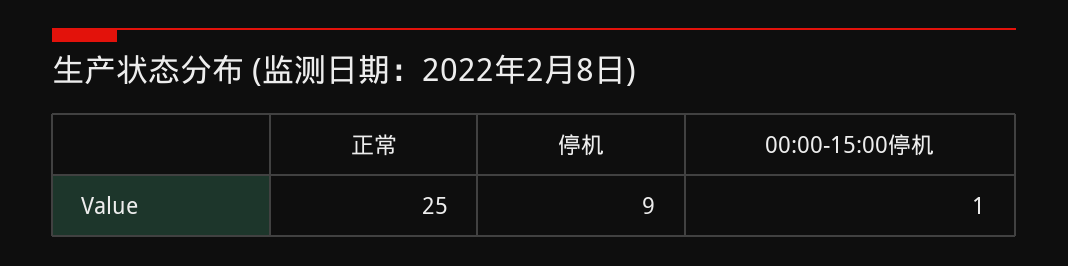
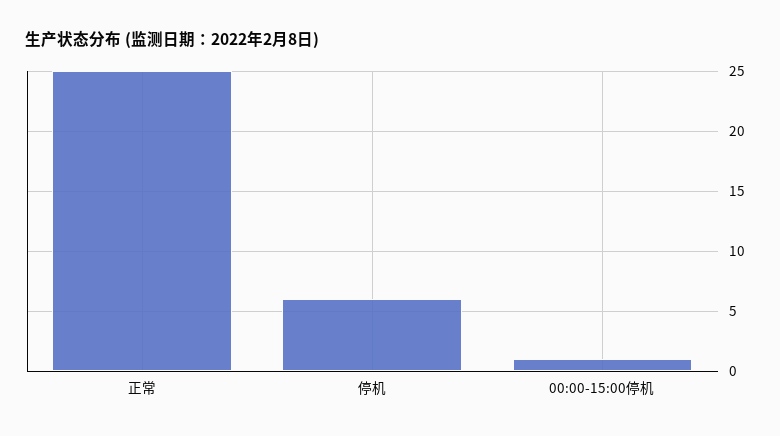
  {
    "正常": 25,
-   "停机": 9,
+   "停机": 6,
    "00:00-15:00停机": 1
  }

